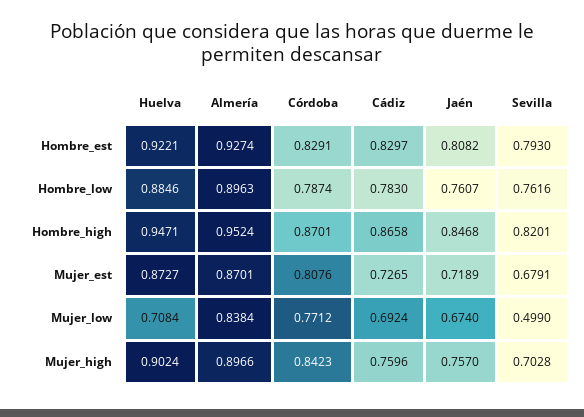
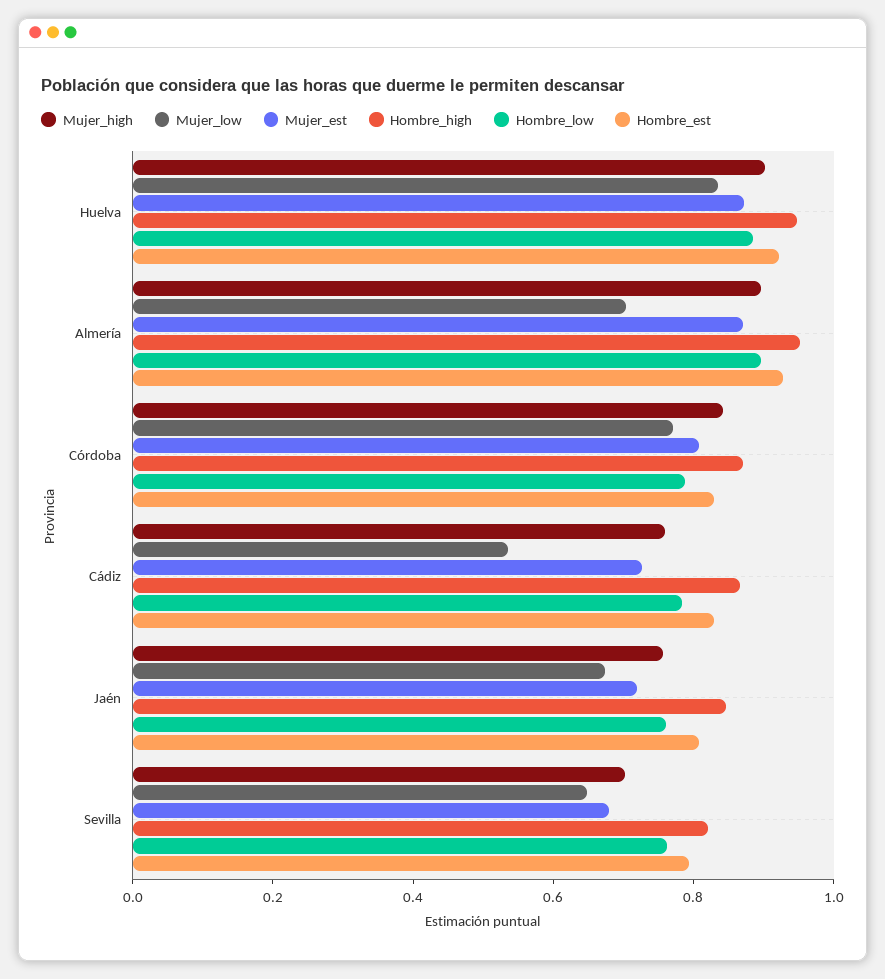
  {
    "Hombre_est": {
      "Huelva": 0.9221,
      "Almería": 0.9274,
      "Córdoba": 0.8291,
      "Cádiz": 0.8297,
      "Jaén": 0.8082,
      "Sevilla": 0.793
    },
    "Hombre_low": {
      "Huelva": 0.8846,
      "Almería": 0.8963,
      "Córdoba": 0.7874,
      "Cádiz": 0.783,
      "Jaén": 0.7607,
      "Sevilla": 0.7616
    },
    "Hombre_high": {
      "Huelva": 0.9471,
      "Almería": 0.9524,
      "Córdoba": 0.8701,
      "Cádiz": 0.8658,
      "Jaén": 0.8468,
      "Sevilla": 0.8201
    },
    "Mujer_est": {
      "Huelva": 0.8727,
      "Almería": 0.8701,
      "Córdoba": 0.8076,
      "Cádiz": 0.7265,
      "Jaén": 0.7189,
      "Sevilla": 0.6791
    },
    "Mujer_low": {
-     "Huelva": 0.7084,
+     "Huelva": 0.85,
-     "Almería": 0.8384,
+     "Almería": 0.7,
      "Córdoba": 0.7712,
-     "Cádiz": 0.6924,
+     "Cádiz": 0.55,
      "Jaén": 0.674,
-     "Sevilla": 0.499
+     "Sevilla": 0.65
    },
    "Mujer_high": {
      "Huelva": 0.9024,
      "Almería": 0.8966,
      "Córdoba": 0.8423,
      "Cádiz": 0.7596,
      "Jaén": 0.757,
      "Sevilla": 0.7028
    }
  }

